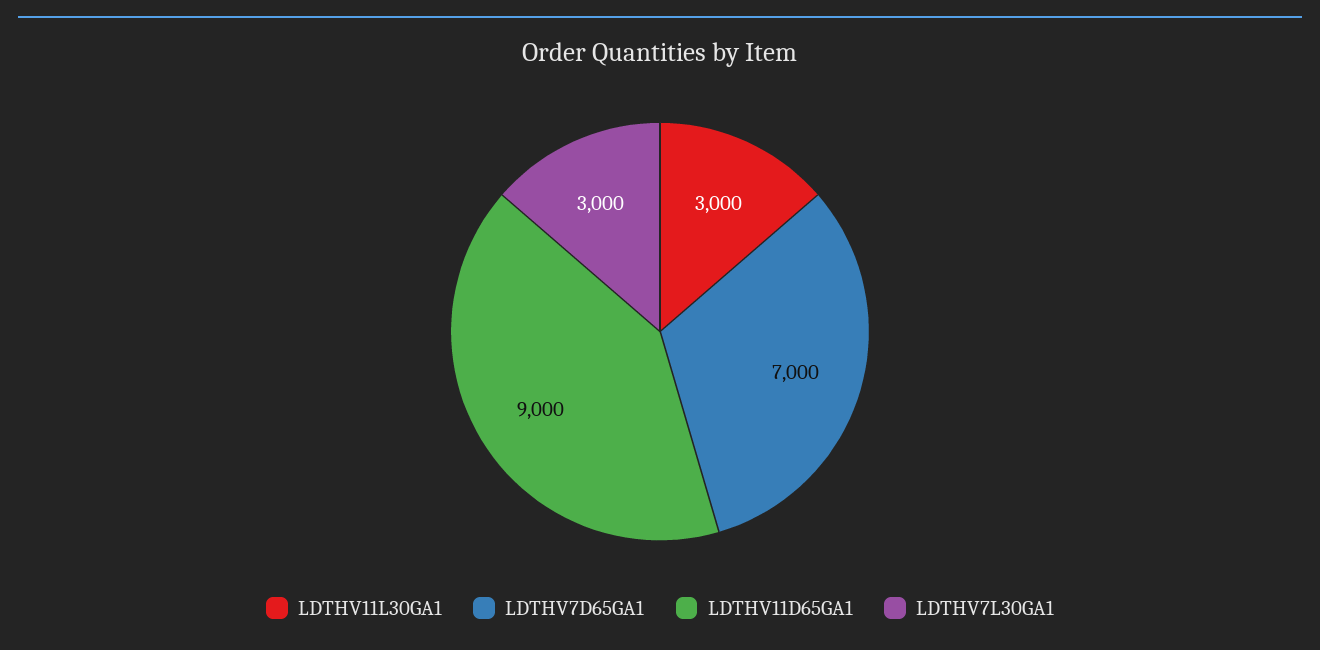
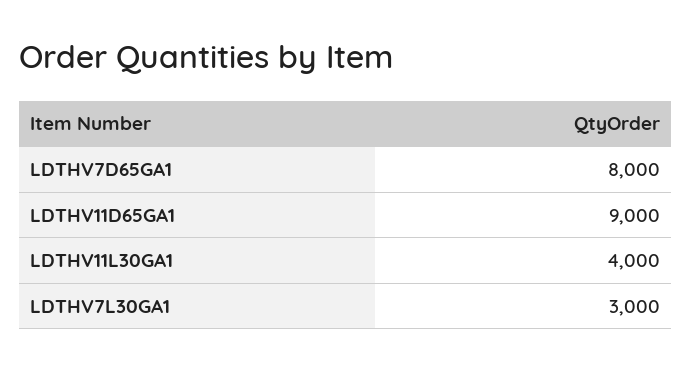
  {
-   "LDTHV11L30GA1": 3000,
+   "LDTHV11L30GA1": 4000,
-   "LDTHV7D65GA1": 7000,
+   "LDTHV7D65GA1": 8000,
    "LDTHV11D65GA1": 9000,
    "LDTHV7L30GA1": 3000
  }

